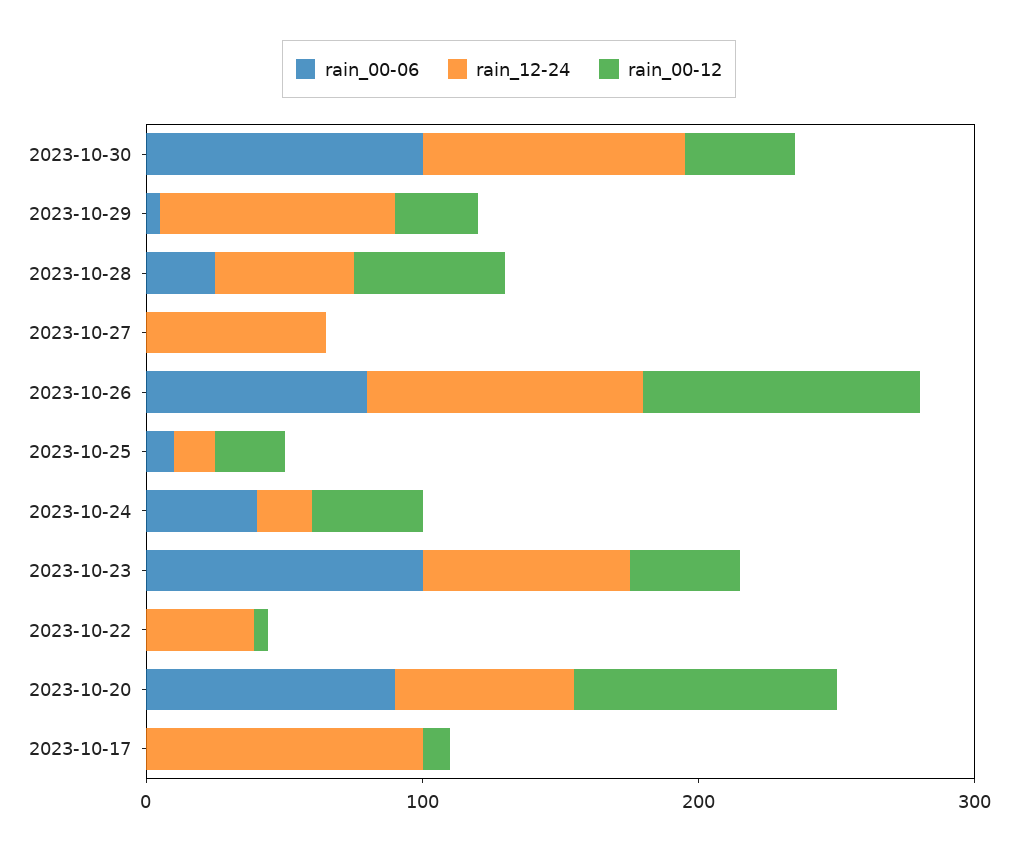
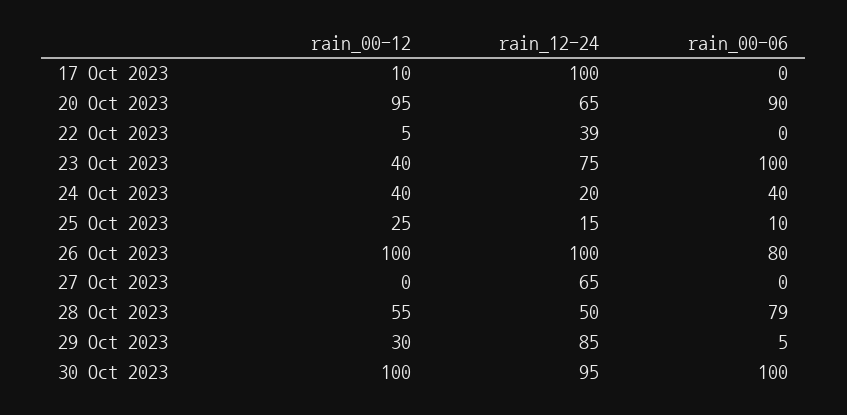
  {
    "rain_00-06": {
      "2023-10-30": 100,
      "2023-10-29": 5,
-     "2023-10-28": 20,
+     "2023-10-28": 79,
      "2023-10-27": 0,
      "2023-10-26": 80,
      "2023-10-25": 10,
      "2023-10-24": 40,
      "2023-10-23": 100,
      "2023-10-22": 0,
      "2023-10-20": 90,
      "2023-10-17": 0
    },
    "rain_12-24": {
      "2023-10-30": 95,
      "2023-10-29": 85,
      "2023-10-28": 50,
      "2023-10-27": 65,
      "2023-10-26": 100,
      "2023-10-25": 15,
      "2023-10-24": 20,
      "2023-10-23": 75,
      "2023-10-22": 39,
      "2023-10-20": 65,
      "2023-10-17": 100
    },
    "rain_00-12": {
-     "2023-10-30": 40,
+     "2023-10-30": 100,
      "2023-10-29": 30,
      "2023-10-28": 55,
      "2023-10-27": 0,
      "2023-10-26": 100,
      "2023-10-25": 25,
      "2023-10-24": 40,
      "2023-10-23": 40,
      "2023-10-22": 5,
      "2023-10-20": 95,
      "2023-10-17": 10
    }
  }

